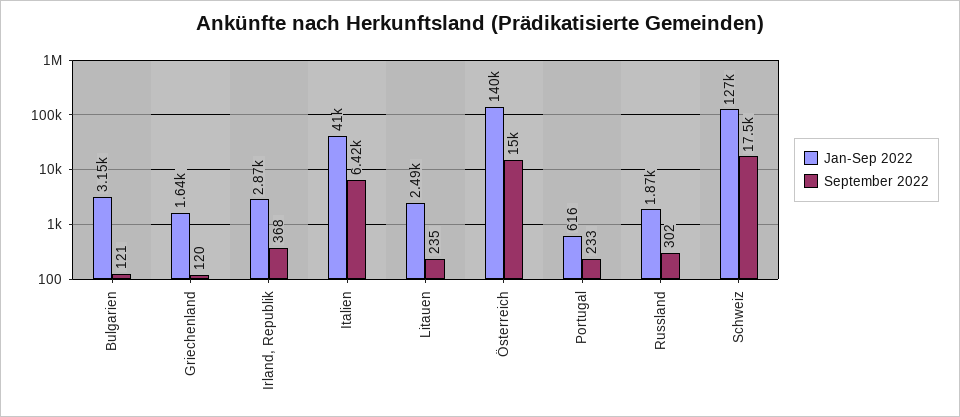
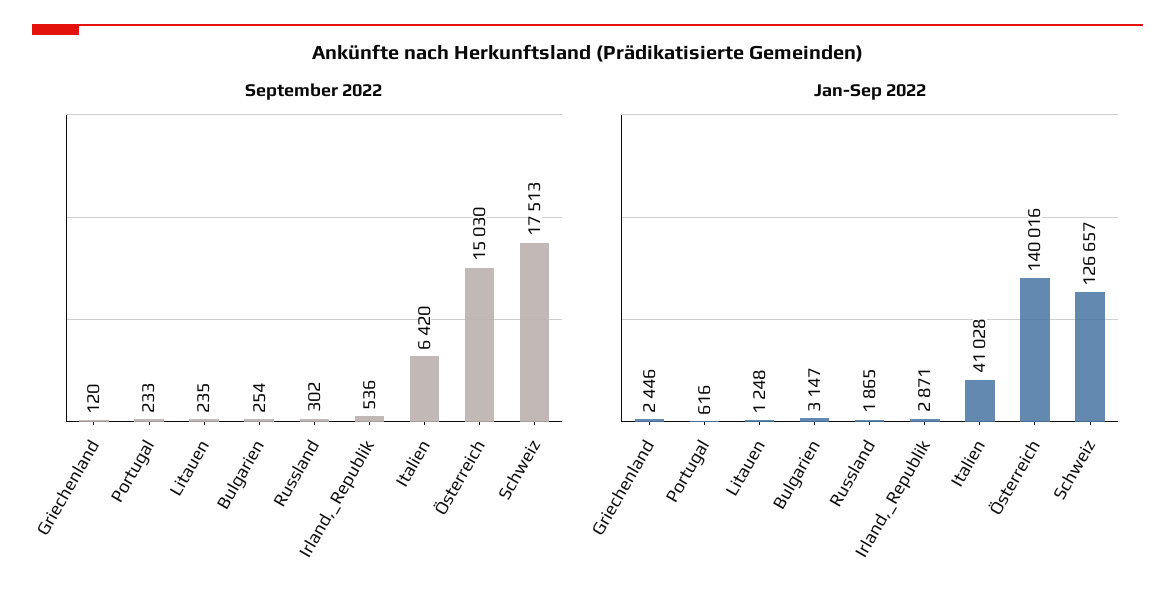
  {
    "Jan-Sep 2022": {
      "Bulgarien": 3147,
-     "Griechenland": 1640,
+     "Griechenland": 2446,
      "Irland, Republik": 2871,
      "Italien": 41028,
-     "Litauen": 2490,
+     "Litauen": 1248,
      "Österreich": 140016,
      "Portugal": 616,
      "Russland": 1865,
      "Schweiz": 126657
    },
    "September 2022": {
-     "Bulgarien": 121,
+     "Bulgarien": 254,
      "Griechenland": 120,
-     "Irland, Republik": 368,
+     "Irland, Republik": 536,
      "Italien": 6420,
      "Litauen": 235,
      "Österreich": 15030,
      "Portugal": 233,
      "Russland": 302,
      "Schweiz": 17513
    }
  }

